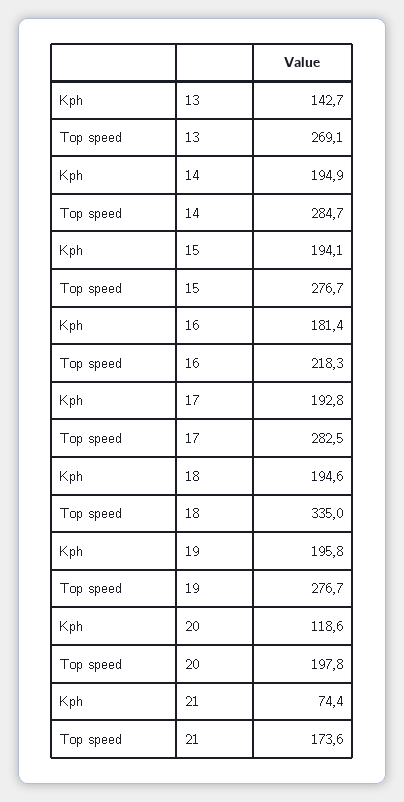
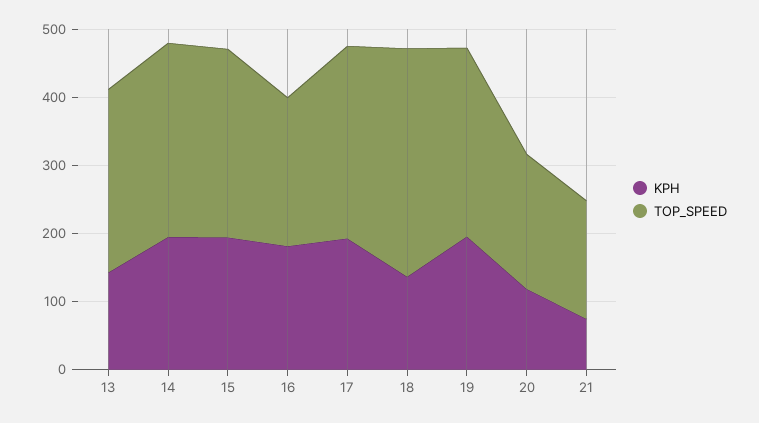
  {
    "Kph": {
      "13": 142.7,
      "14": 194.9,
      "15": 194.1,
      "16": 181.4,
      "17": 192.8,
-     "18": 194.6,
+     "18": 140,
      "19": 195.8,
      "20": 118.6,
      "21": 74.4
    },
    "Top speed": {
      "13": 269.1,
      "14": 284.7,
      "15": 276.7,
      "16": 218.3,
      "17": 282.5,
      "18": 335,
      "19": 276.7,
      "20": 197.8,
      "21": 173.6
    }
  }

